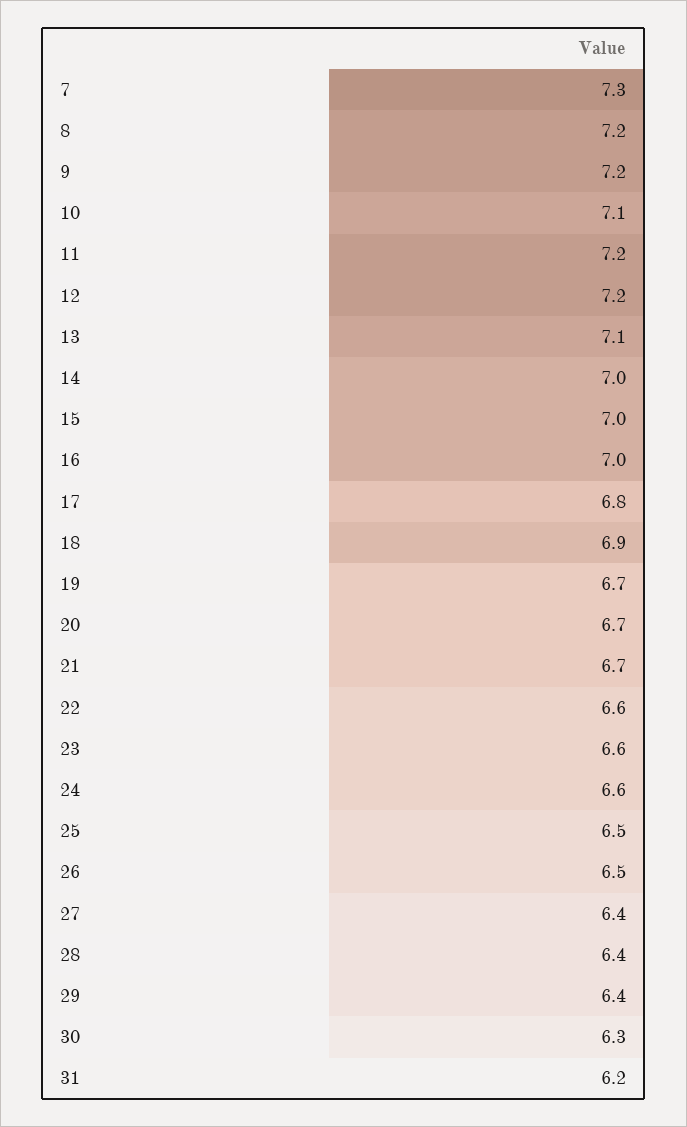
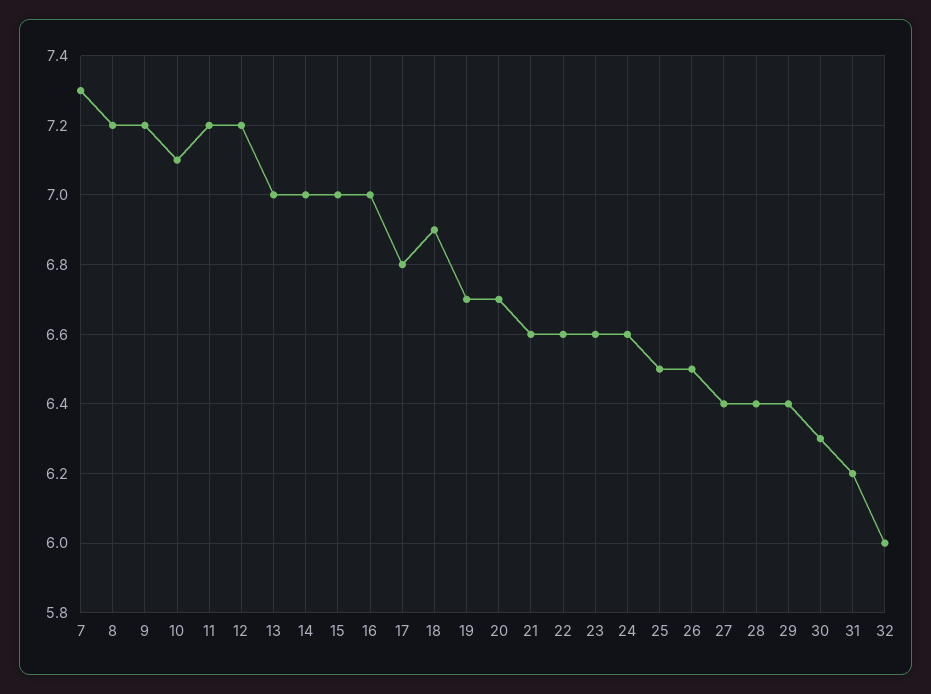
  {
    "7": 7.3,
    "8": 7.2,
    "9": 7.2,
    "10": 7.1,
    "11": 7.2,
    "12": 7.2,
-   "13": 7.1,
+   "13": 7,
    "14": 7,
    "15": 7,
    "16": 7,
    "17": 6.8,
    "18": 6.9,
    "19": 6.7,
    "20": 6.7,
-   "21": 6.7,
+   "21": 6.6,
    "22": 6.6,
    "23": 6.6,
    "24": 6.6,
    "25": 6.5,
    "26": 6.5,
    "27": 6.4,
    "28": 6.4,
    "29": 6.4,
    "30": 6.3,
-   "31": 6.2
+   "31": 6.2,
+   "32": 6
  }

